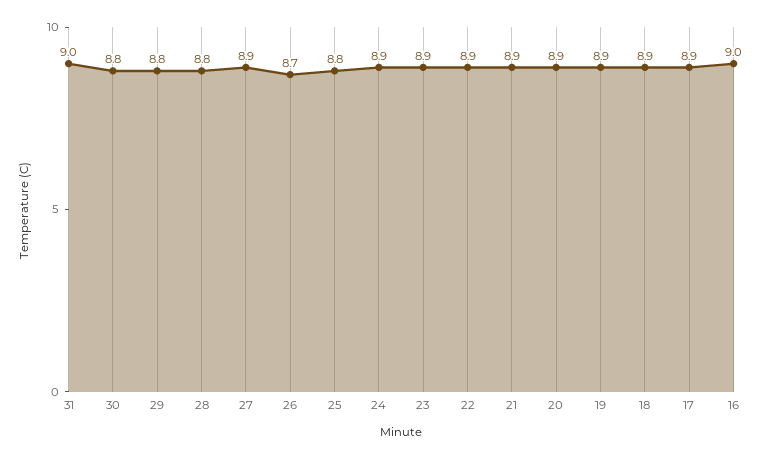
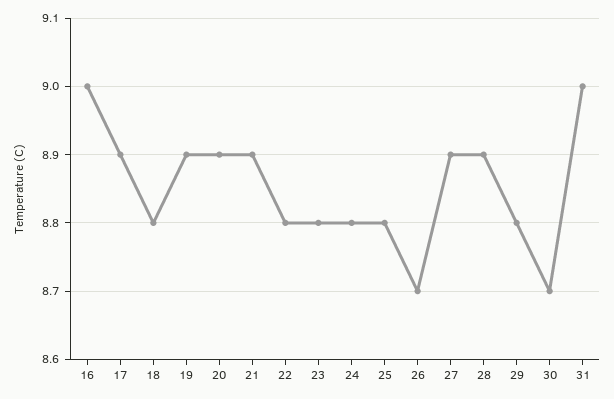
  {
    "31": 9,
-   "30": 8.8,
+   "30": 8.7,
    "29": 8.8,
-   "28": 8.8,
+   "28": 8.9,
    "27": 8.9,
    "26": 8.7,
    "25": 8.8,
-   "24": 8.9,
+   "24": 8.8,
-   "23": 8.9,
+   "23": 8.8,
-   "22": 8.9,
+   "22": 8.8,
    "21": 8.9,
    "20": 8.9,
    "19": 8.9,
-   "18": 8.9,
+   "18": 8.8,
    "17": 8.9,
    "16": 9
  }

